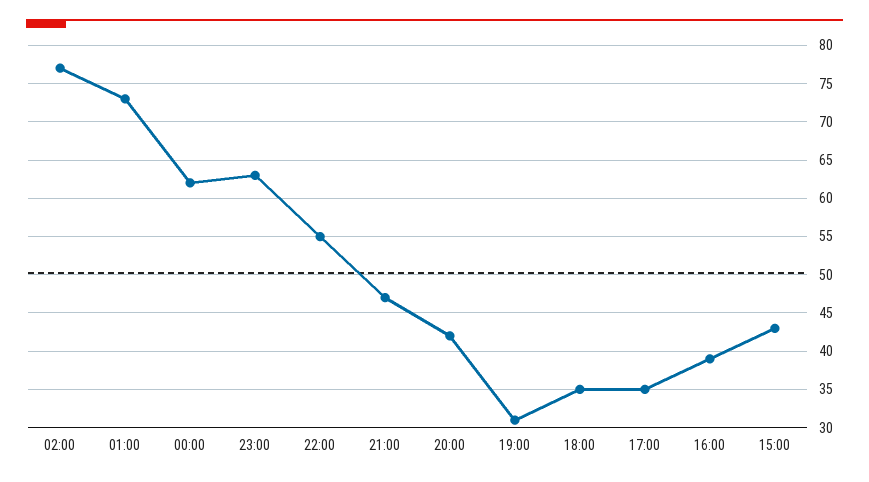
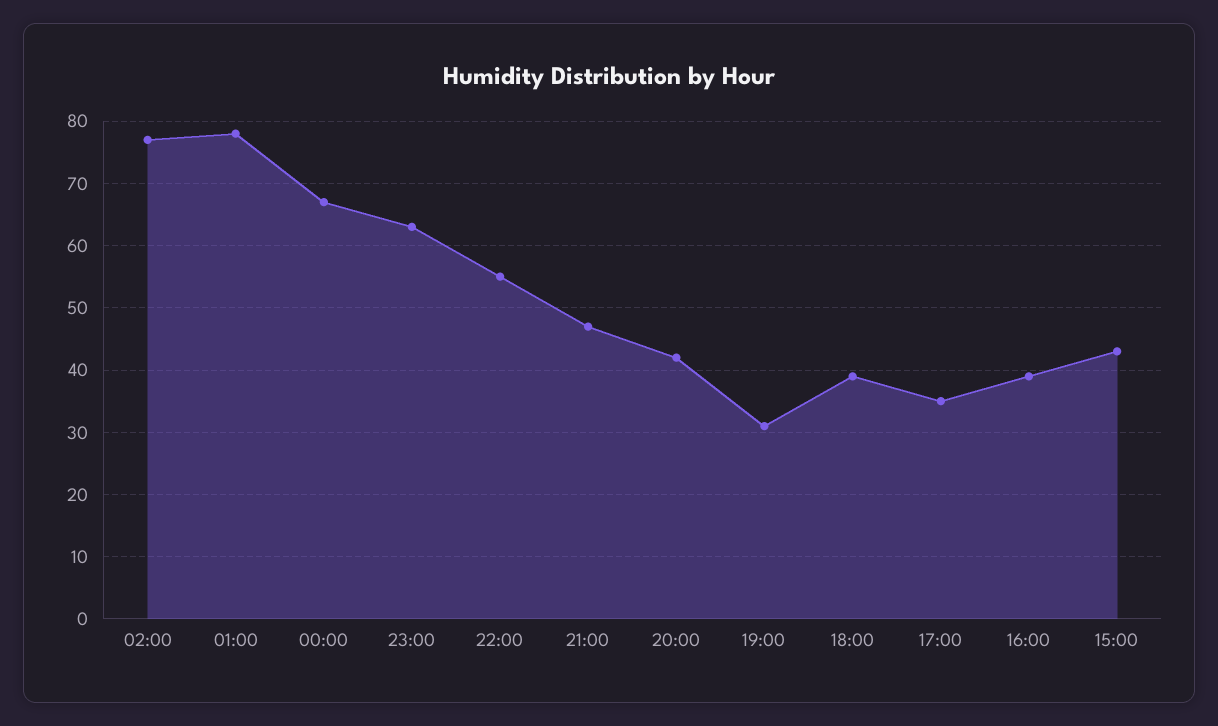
  {
    "02:00": 77,
-   "01:00": 73,
+   "01:00": 78,
-   "00:00": 62,
+   "00:00": 67,
    "23:00": 63,
    "22:00": 55,
    "21:00": 47,
    "20:00": 42,
    "19:00": 31,
-   "18:00": 35,
+   "18:00": 39,
    "17:00": 35,
    "16:00": 39,
    "15:00": 43
  }

